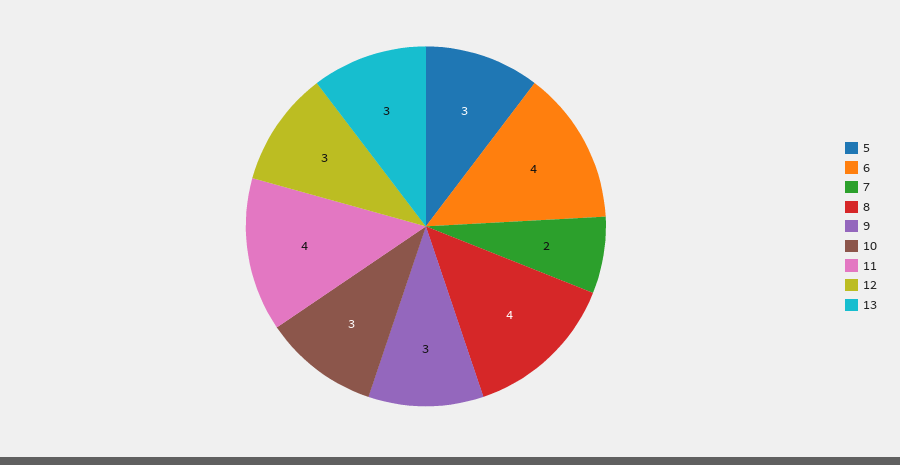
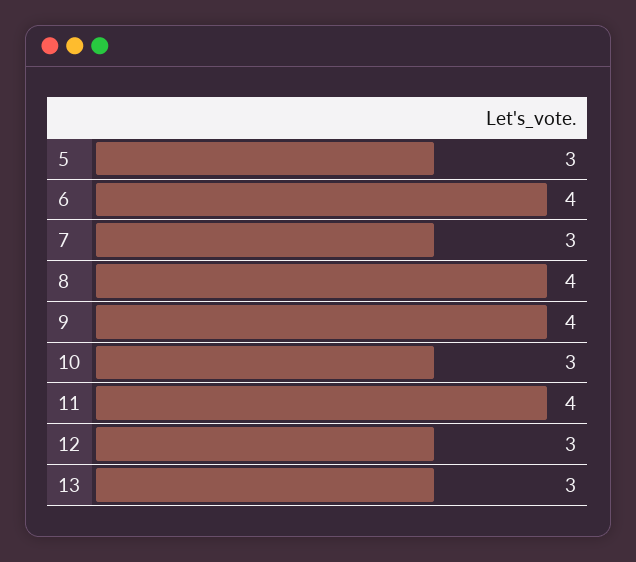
  {
    "5": 3,
    "6": 4,
-   "7": 2,
+   "7": 3,
    "8": 4,
-   "9": 3,
+   "9": 4,
    "10": 3,
    "11": 4,
    "12": 3,
    "13": 3
  }

